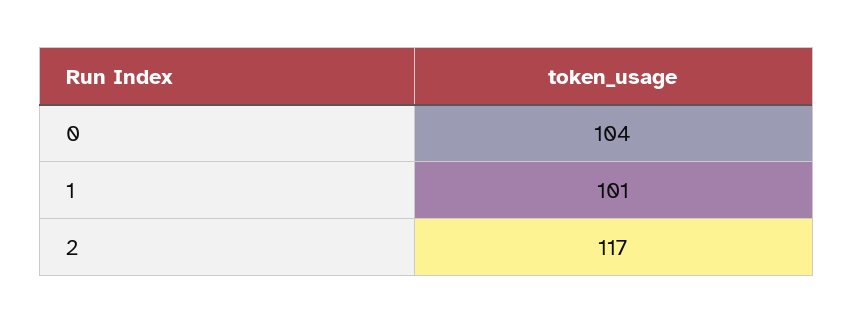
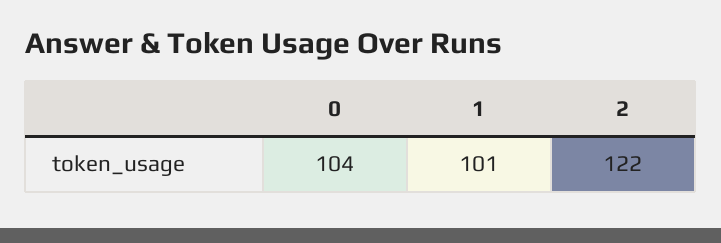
  {
    "0": 104,
    "1": 101,
-   "2": 117
+   "2": 122
  }

